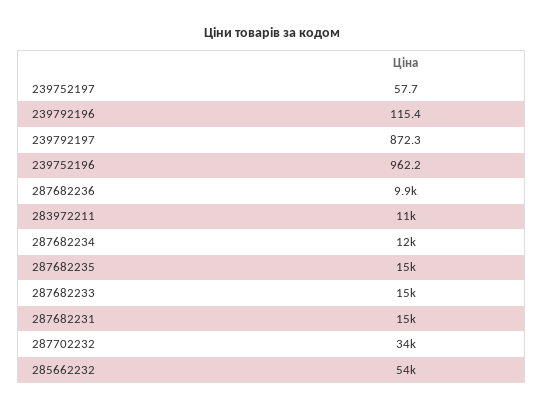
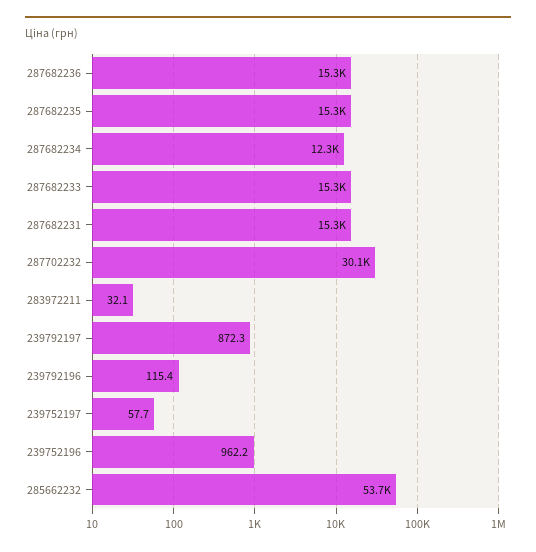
  {
    "239752197": 57.7,
    "239792196": 115.4,
    "239792197": 872.3,
    "239752196": 962.2,
-   "287682236": 9900,
+   "287682236": 15300,
-   "283972211": 11000,
+   "283972211": 32.1,
    "287682234": 12300,
    "287682235": 15300,
    "287682233": 15300,
    "287682231": 15300,
-   "287702232": 34000,
+   "287702232": 30100,
    "285662232": 53700
  }

